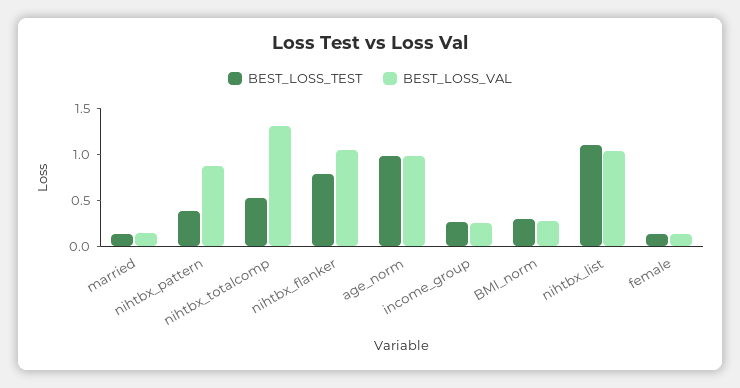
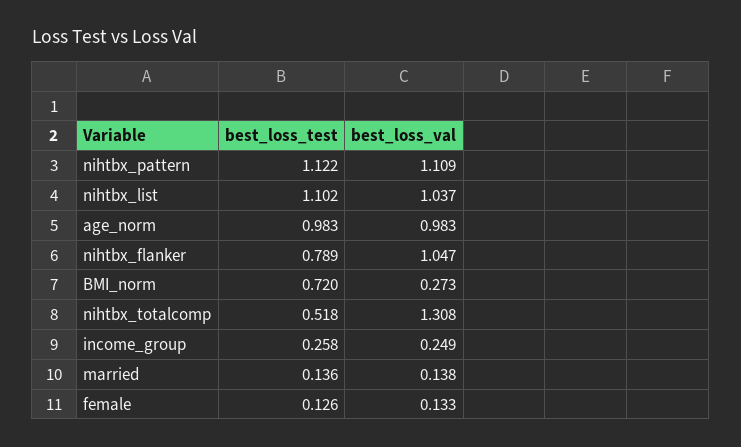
  {
    "BEST_LOSS_TEST": {
      "married": 0.136,
-     "nihtbx_pattern": 0.4,
+     "nihtbx_pattern": 1.122,
      "nihtbx_totalcomp": 0.518,
      "nihtbx_flanker": 0.789,
      "age_norm": 0.983,
      "income_group": 0.258,
-     "BMI_norm": 0.3,
+     "BMI_norm": 0.72,
      "nihtbx_list": 1.102,
      "female": 0.126
    },
    "BEST_LOSS_VAL": {
      "married": 0.138,
-     "nihtbx_pattern": 0.9,
+     "nihtbx_pattern": 1.109,
      "nihtbx_totalcomp": 1.308,
      "nihtbx_flanker": 1.047,
      "age_norm": 0.983,
      "income_group": 0.249,
      "BMI_norm": 0.273,
      "nihtbx_list": 1.037,
      "female": 0.133
    }
  }

